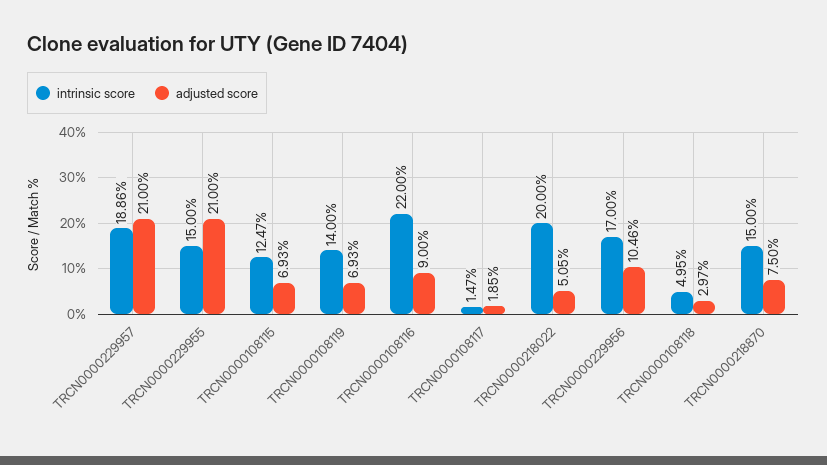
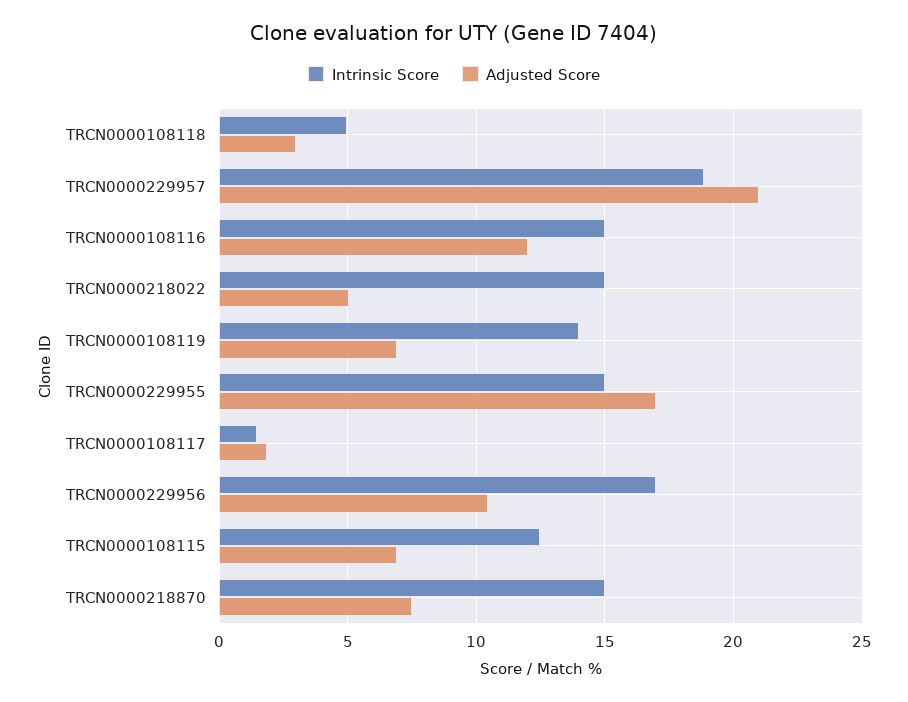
  {
    "intrinsic score": {
      "TRCN0000229957": 18.86,
      "TRCN0000229955": 15,
      "TRCN0000108115": 12.47,
      "TRCN0000108119": 14,
-     "TRCN0000108116": 22,
+     "TRCN0000108116": 15,
      "TRCN0000108117": 1.47,
-     "TRCN0000218022": 20,
+     "TRCN0000218022": 15,
      "TRCN0000229956": 17,
      "TRCN0000108118": 4.95,
      "TRCN0000218870": 15
    },
    "adjusted score": {
      "TRCN0000229957": 21,
-     "TRCN0000229955": 21,
+     "TRCN0000229955": 17,
      "TRCN0000108115": 6.93,
      "TRCN0000108119": 6.93,
-     "TRCN0000108116": 9,
+     "TRCN0000108116": 12,
      "TRCN0000108117": 1.85,
      "TRCN0000218022": 5.05,
      "TRCN0000229956": 10.46,
      "TRCN0000108118": 2.97,
      "TRCN0000218870": 7.5
    }
  }

